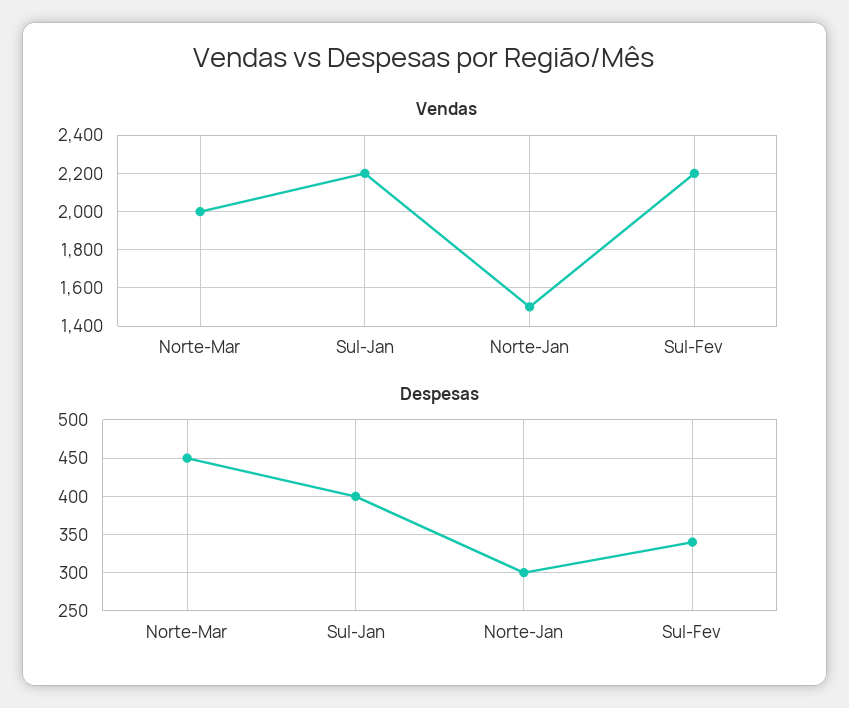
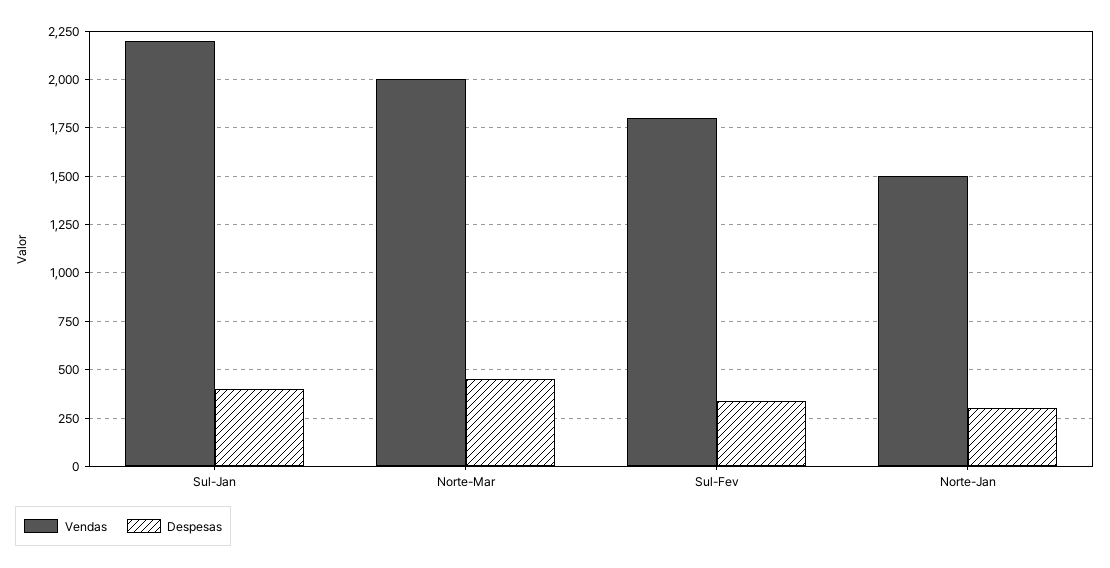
  {
    "Vendas": {
      "Norte-Mar": 2000,
      "Sul-Jan": 2200,
      "Norte-Jan": 1500,
-     "Sul-Fev": 2200
+     "Sul-Fev": 1800
    },
    "Despesas": {
      "Norte-Mar": 450,
      "Sul-Jan": 400,
      "Norte-Jan": 300,
      "Sul-Fev": 340
    }
  }

